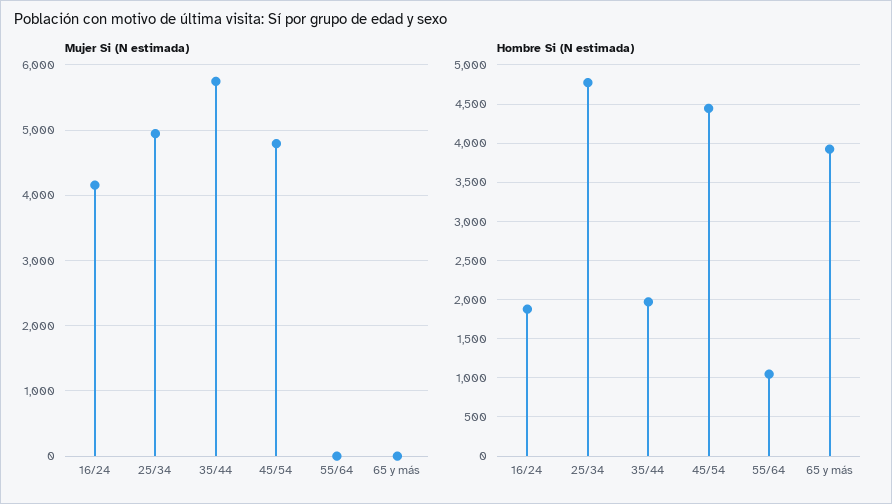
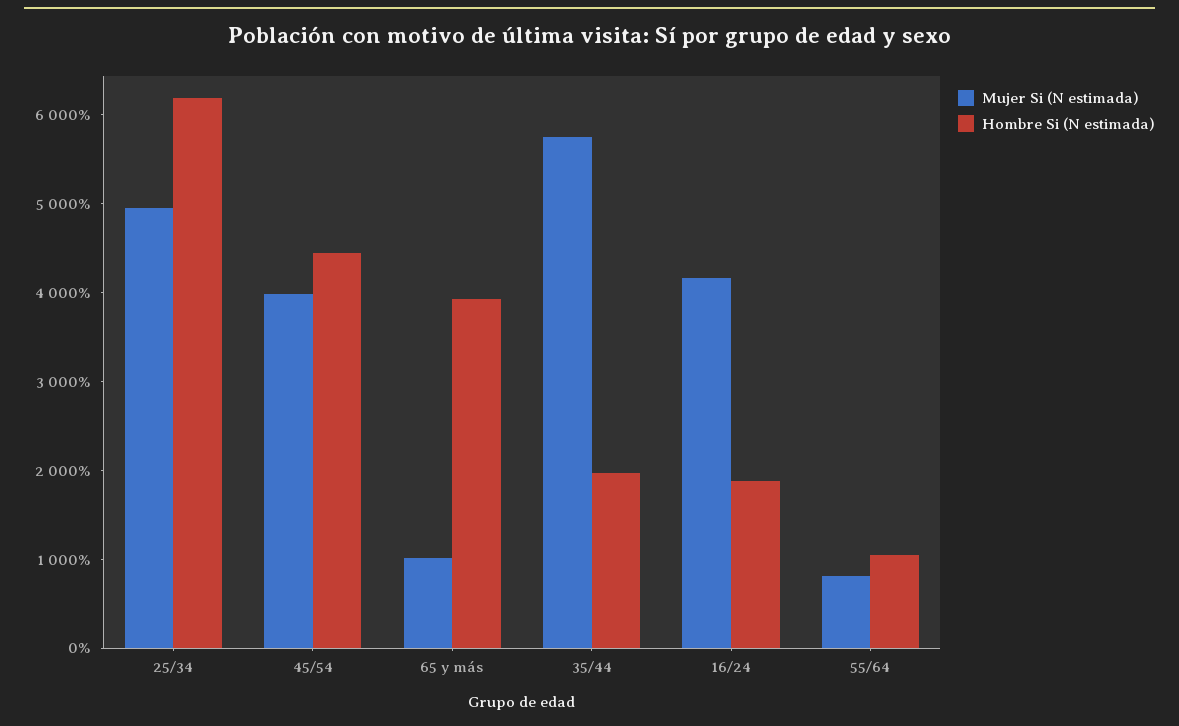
  {
    "Mujer Si (N estimada)": {
      "16/24": 4200,
      "25/34": 4900,
      "35/44": 5700,
-     "45/54": 4800,
+     "45/54": 4000,
-     "55/64": 0,
+     "55/64": 800,
-     "65 y más": 0
+     "65 y más": 1000
    },
    "Hombre Si (N estimada)": {
      "16/24": 1900,
-     "25/34": 4800,
+     "25/34": 6200,
      "35/44": 2000,
      "45/54": 4400,
      "55/64": 1000,
      "65 y más": 3900
    }
  }

